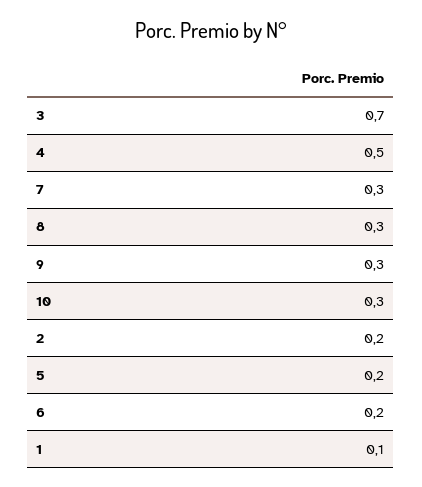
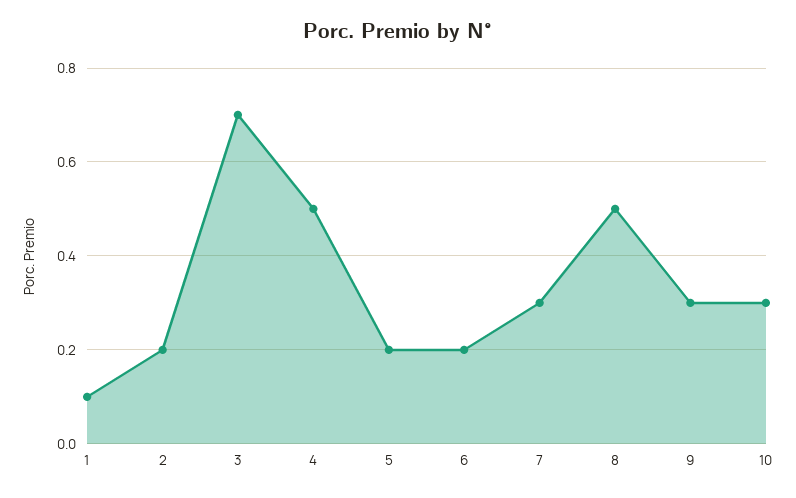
  {
    "3": 0.7,
    "4": 0.5,
    "7": 0.3,
-   "8": 0.3,
+   "8": 0.5,
    "9": 0.3,
    "10": 0.3,
    "2": 0.2,
    "5": 0.2,
    "6": 0.2,
    "1": 0.1
  }

